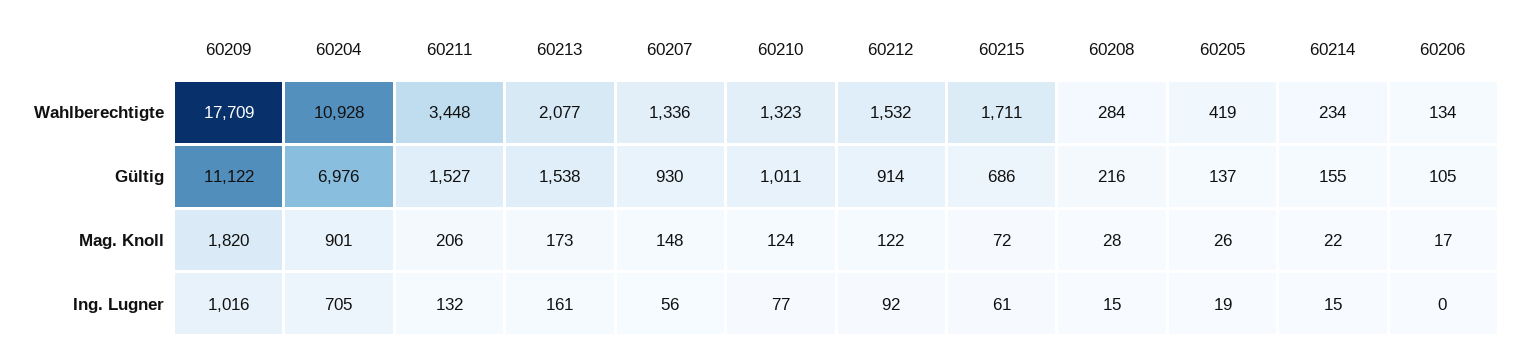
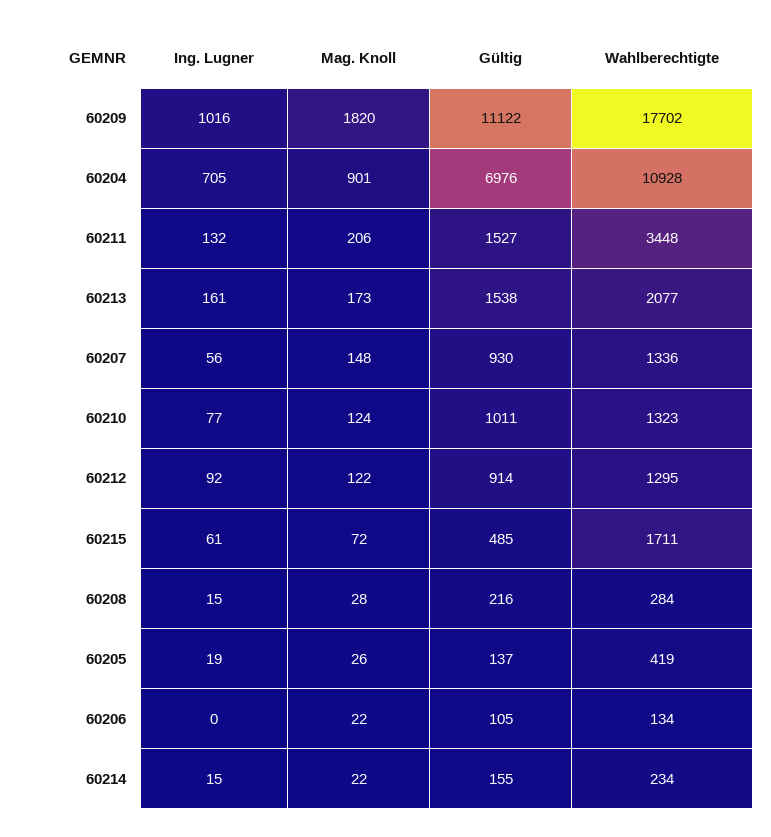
  {
    "60209": {
-     "Wahlberechtigte": 17709,
+     "Wahlberechtigte": 17702,
      "Gültig": 11122,
      "Mag. Knoll": 1820,
      "Ing. Lugner": 1016
    },
    "60204": {
      "Wahlberechtigte": 10928,
      "Gültig": 6976,
      "Mag. Knoll": 901,
      "Ing. Lugner": 705
    },
    "60211": {
      "Wahlberechtigte": 3448,
      "Gültig": 1527,
      "Mag. Knoll": 206,
      "Ing. Lugner": 132
    },
    "60213": {
      "Wahlberechtigte": 2077,
      "Gültig": 1538,
      "Mag. Knoll": 173,
      "Ing. Lugner": 161
    },
    "60207": {
      "Wahlberechtigte": 1336,
      "Gültig": 930,
      "Mag. Knoll": 148,
      "Ing. Lugner": 56
    },
    "60210": {
      "Wahlberechtigte": 1323,
      "Gültig": 1011,
      "Mag. Knoll": 124,
      "Ing. Lugner": 77
    },
    "60212": {
-     "Wahlberechtigte": 1532,
+     "Wahlberechtigte": 1295,
      "Gültig": 914,
      "Mag. Knoll": 122,
      "Ing. Lugner": 92
    },
    "60215": {
      "Wahlberechtigte": 1711,
-     "Gültig": 686,
+     "Gültig": 485,
      "Mag. Knoll": 72,
      "Ing. Lugner": 61
    },
    "60208": {
      "Wahlberechtigte": 284,
      "Gültig": 216,
      "Mag. Knoll": 28,
      "Ing. Lugner": 15
    },
    "60205": {
      "Wahlberechtigte": 419,
      "Gültig": 137,
      "Mag. Knoll": 26,
      "Ing. Lugner": 19
    },
    "60214": {
      "Wahlberechtigte": 234,
      "Gültig": 155,
      "Mag. Knoll": 22,
      "Ing. Lugner": 15
    },
    "60206": {
      "Wahlberechtigte": 134,
      "Gültig": 105,
-     "Mag. Knoll": 17,
+     "Mag. Knoll": 22,
      "Ing. Lugner": 0
    }
  }

